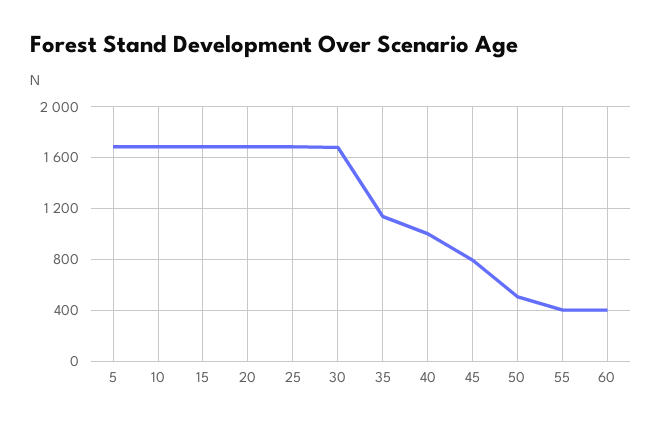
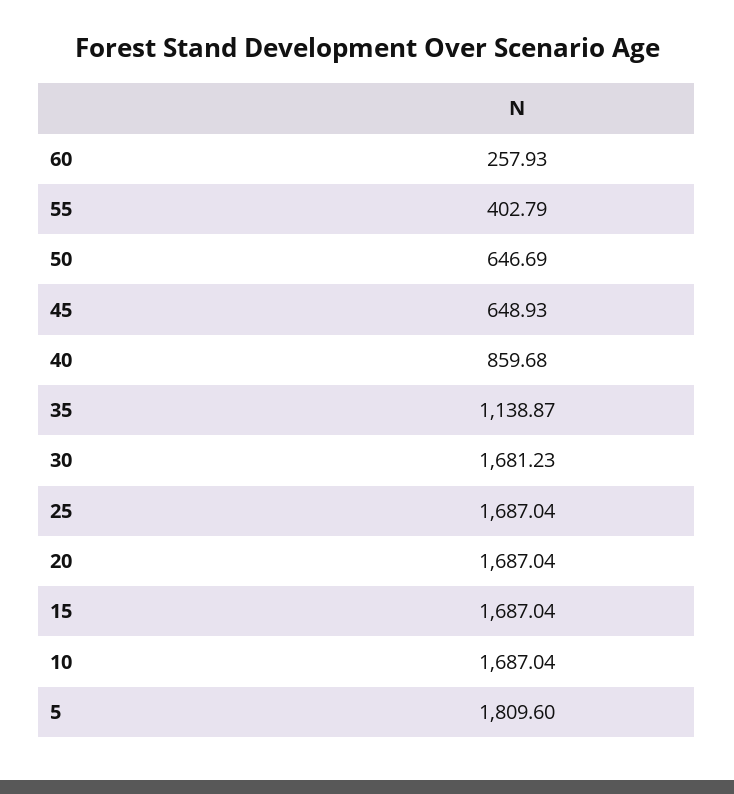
  {
-   "5": 1700,
+   "5": 1809.6,
    "10": 1687.04,
    "15": 1687.04,
    "20": 1687.04,
    "25": 1687.04,
    "30": 1681.23,
    "35": 1138.87,
-   "40": 1000,
+   "40": 859.68,
-   "45": 800,
+   "45": 648.93,
-   "50": 500,
+   "50": 646.69,
    "55": 402.79,
-   "60": 400
+   "60": 257.93
  }

